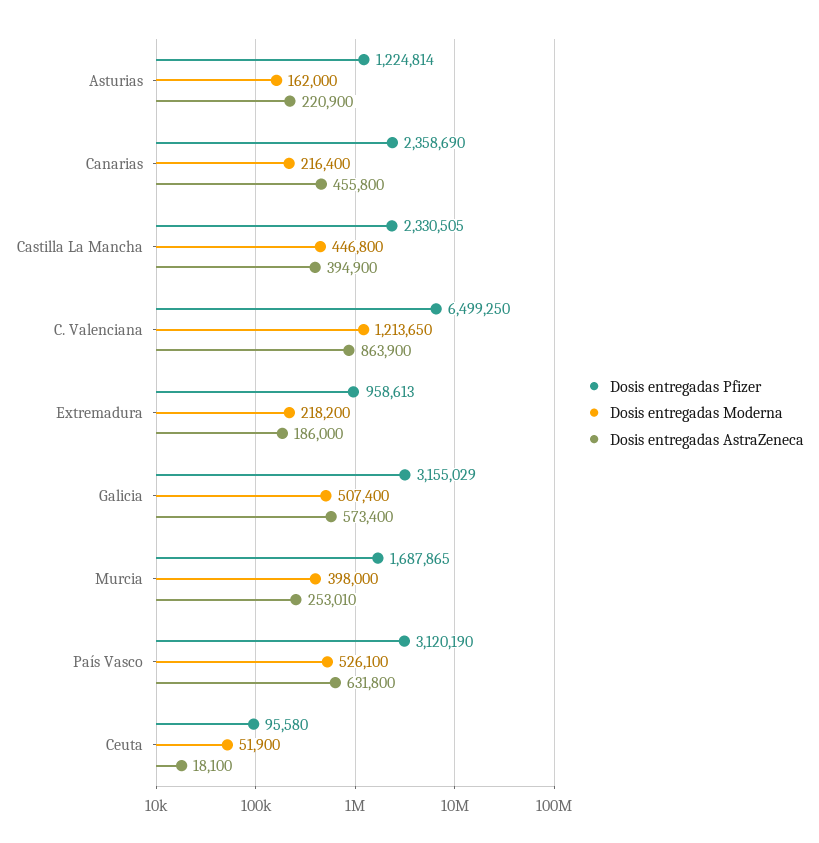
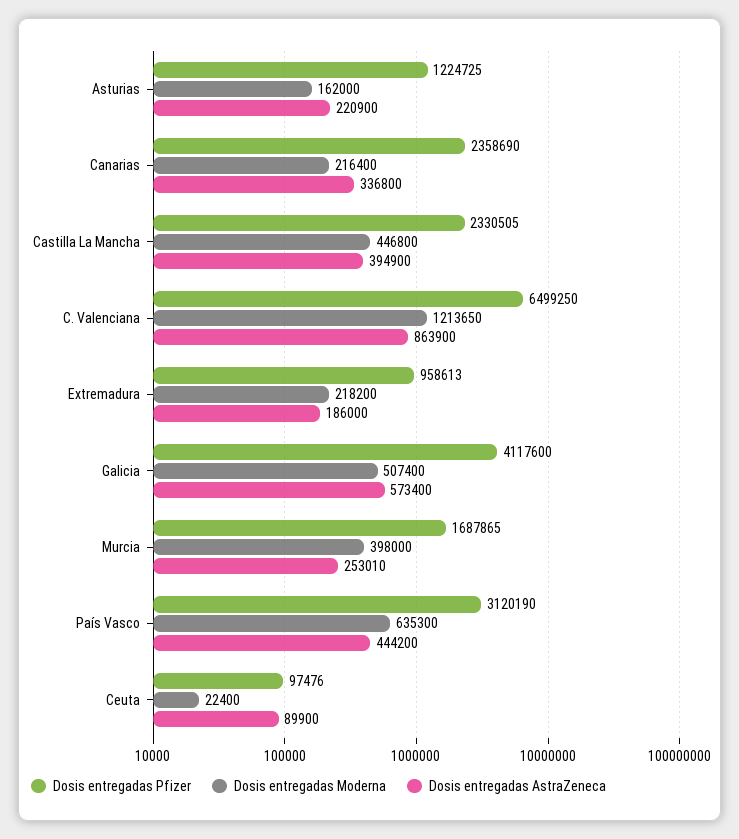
  {
    "Dosis entregadas Pfizer": {
-     "Asturias": 1224814,
+     "Asturias": 1224725,
      "Canarias": 2358690,
      "Castilla La Mancha": 2330505,
      "C. Valenciana": 6499250,
      "Extremadura": 958613,
-     "Galicia": 3155029,
+     "Galicia": 4117600,
      "Murcia": 1687865,
      "País Vasco": 3120190,
-     "Ceuta": 95580
+     "Ceuta": 97476
    },
    "Dosis entregadas Moderna": {
      "Asturias": 162000,
      "Canarias": 216400,
      "Castilla La Mancha": 446800,
      "C. Valenciana": 1213650,
      "Extremadura": 218200,
      "Galicia": 507400,
      "Murcia": 398000,
-     "País Vasco": 526100,
+     "País Vasco": 635300,
-     "Ceuta": 51900
+     "Ceuta": 22400
    },
    "Dosis entregadas AstraZeneca": {
      "Asturias": 220900,
-     "Canarias": 455800,
+     "Canarias": 336800,
      "Castilla La Mancha": 394900,
      "C. Valenciana": 863900,
      "Extremadura": 186000,
      "Galicia": 573400,
      "Murcia": 253010,
-     "País Vasco": 631800,
+     "País Vasco": 444200,
-     "Ceuta": 18100
+     "Ceuta": 89900
    }
  }

